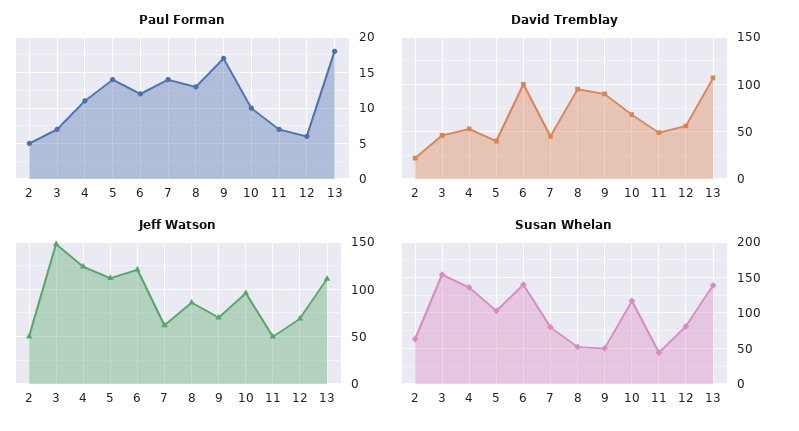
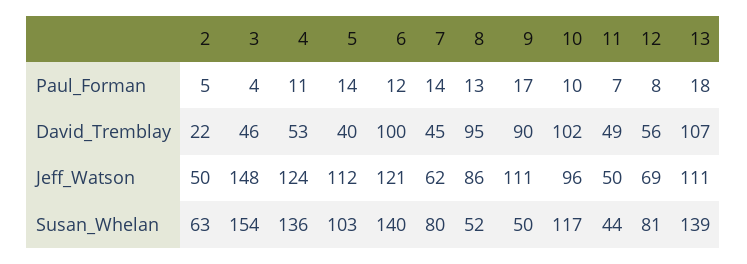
  {
    "Paul Forman": {
      "2": 5,
-     "3": 7,
+     "3": 4,
      "4": 11,
      "5": 14,
      "6": 12,
      "7": 14,
      "8": 13,
      "9": 17,
      "10": 10,
      "11": 7,
-     "12": 6,
+     "12": 8,
      "13": 18
    },
    "David Tremblay": {
      "2": 22,
      "3": 46,
      "4": 53,
      "5": 40,
      "6": 100,
      "7": 45,
      "8": 95,
      "9": 90,
-     "10": 70,
+     "10": 102,
      "11": 49,
      "12": 56,
      "13": 107
    },
    "Jeff Watson": {
      "2": 50,
      "3": 148,
      "4": 124,
      "5": 112,
      "6": 121,
      "7": 62,
      "8": 86,
-     "9": 70,
+     "9": 111,
      "10": 96,
      "11": 50,
      "12": 69,
      "13": 111
    },
    "Susan Whelan": {
      "2": 63,
      "3": 154,
      "4": 136,
      "5": 103,
      "6": 140,
      "7": 80,
      "8": 52,
      "9": 50,
      "10": 117,
      "11": 44,
      "12": 81,
      "13": 139
    }
  }

